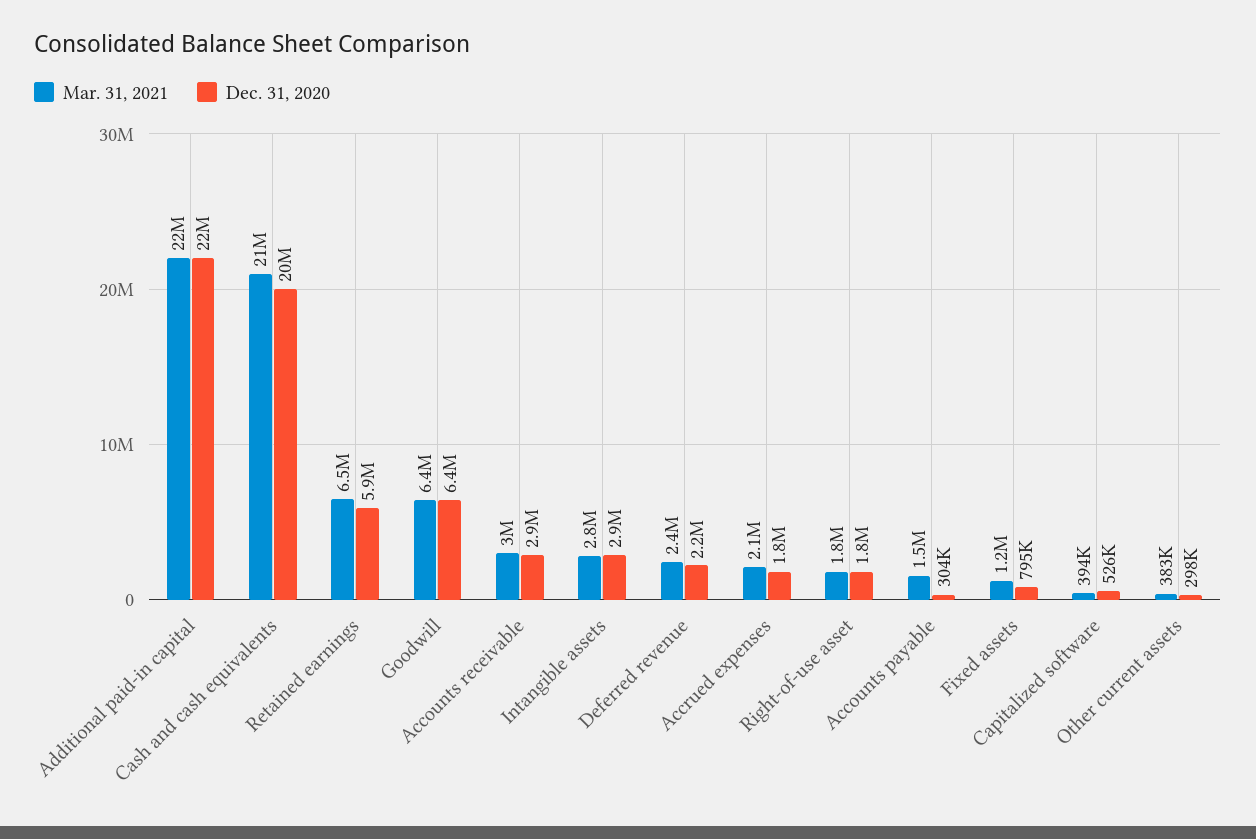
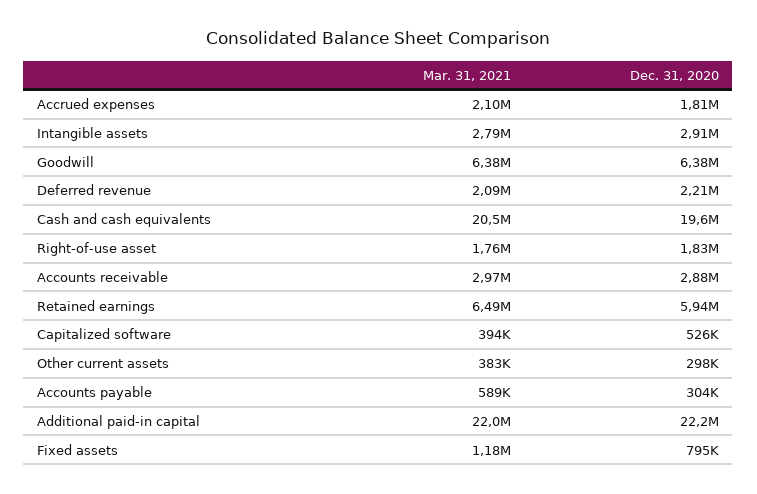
  {
    "Mar. 31, 2021": {
      "Additional paid-in capital": 22000000,
      "Cash and cash equivalents": 20500000,
      "Retained earnings": 6490000,
      "Goodwill": 6380000,
      "Accounts receivable": 2970000,
      "Intangible assets": 2790000,
-     "Deferred revenue": 2400000,
+     "Deferred revenue": 2090000,
      "Accrued expenses": 2100000,
      "Right-of-use asset": 1760000,
-     "Accounts payable": 1500000,
+     "Accounts payable": 589000,
      "Fixed assets": 1180000,
      "Capitalized software": 394000,
      "Other current assets": 383000
    },
    "Dec. 31, 2020": {
      "Additional paid-in capital": 22200000,
      "Cash and cash equivalents": 19600000,
      "Retained earnings": 5940000,
      "Goodwill": 6380000,
      "Accounts receivable": 2880000,
      "Intangible assets": 2910000,
      "Deferred revenue": 2210000,
      "Accrued expenses": 1810000,
      "Right-of-use asset": 1830000,
      "Accounts payable": 304000,
      "Fixed assets": 795000,
      "Capitalized software": 526000,
      "Other current assets": 298000
    }
  }

